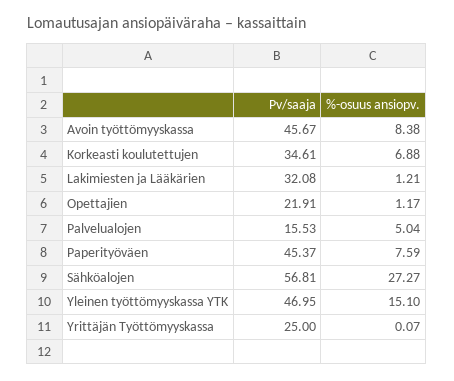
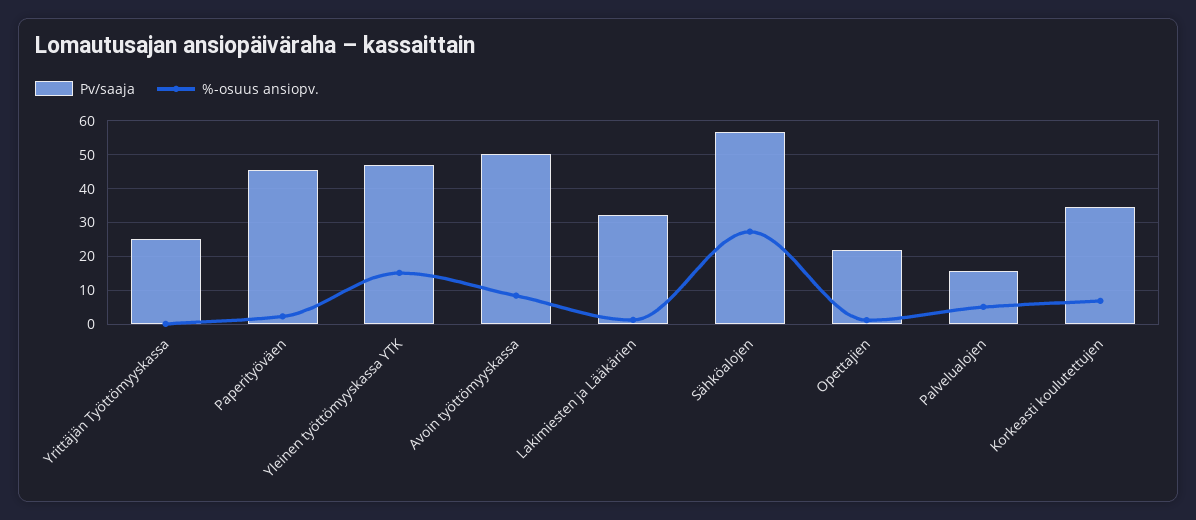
  {
    "Pv/saaja": {
-     "Avoin työttömyyskassa": 45.67,
+     "Avoin työttömyyskassa": 50,
      "Korkeasti koulutettujen": 34.61,
      "Lakimiesten ja Lääkärien": 32.08,
      "Opettajien": 21.91,
      "Palvelualojen": 15.53,
      "Paperityöväen": 45.37,
      "Sähköalojen": 56.81,
      "Yleinen työttömyyskassa YTK": 46.95,
      "Yrittäjän Työttömyyskassa": 25
    },
    "%-osuus ansiopv.": {
      "Avoin työttömyyskassa": 8.38,
      "Korkeasti koulutettujen": 6.88,
      "Lakimiesten ja Lääkärien": 1.21,
      "Opettajien": 1.17,
      "Palvelualojen": 5.04,
-     "Paperityöväen": 7.59,
+     "Paperityöväen": 2,
      "Sähköalojen": 27.27,
      "Yleinen työttömyyskassa YTK": 15.1,
      "Yrittäjän Työttömyyskassa": 0.07
    }
  }

